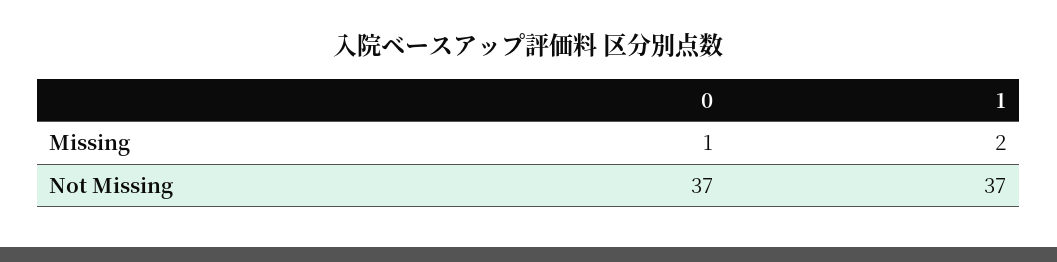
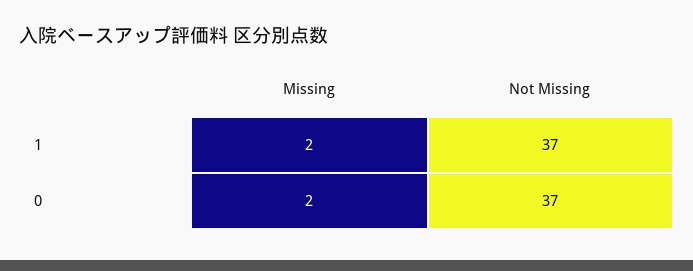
  {
    "0": {
-     "Missing": 1,
+     "Missing": 2,
      "Not Missing": 37
    },
    "1": {
      "Missing": 2,
      "Not Missing": 37
    }
  }

